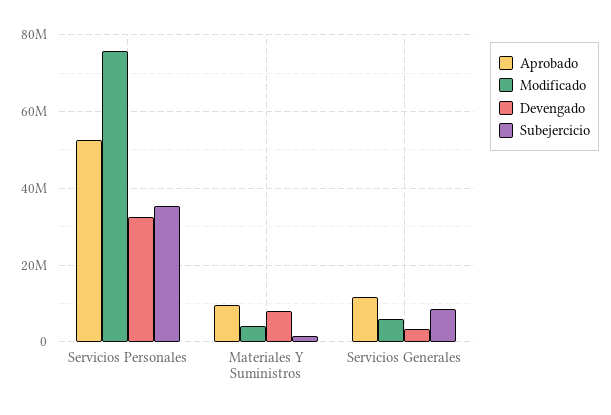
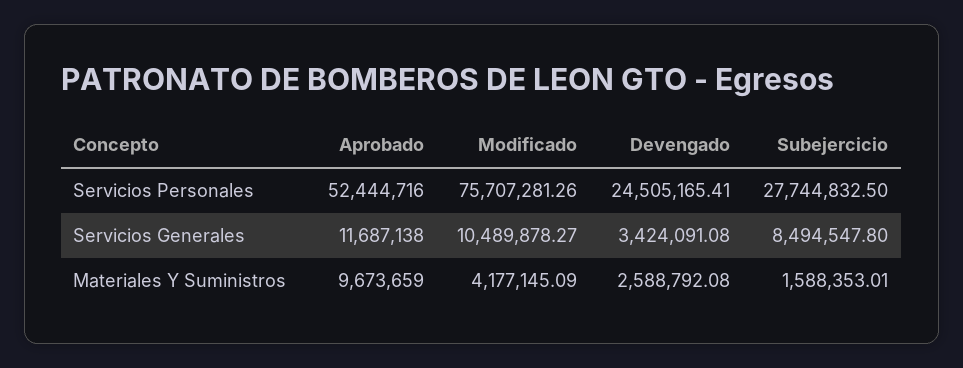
  {
    "Aprobado": {
      "Servicios Personales": 52444716,
      "Materiales Y Suministros": 9673659,
      "Servicios Generales": 11687138
    },
    "Modificado": {
      "Servicios Personales": 75707281.26,
      "Materiales Y Suministros": 4177145.09,
-     "Servicios Generales": 6000000
+     "Servicios Generales": 10489878.27
    },
    "Devengado": {
-     "Servicios Personales": 32000000,
+     "Servicios Personales": 24505165.41,
-     "Materiales Y Suministros": 8000000,
+     "Materiales Y Suministros": 2588792.08,
      "Servicios Generales": 3424091.08
    },
    "Subejercicio": {
-     "Servicios Personales": 36000000,
+     "Servicios Personales": 27744832.5,
      "Materiales Y Suministros": 1588353.01,
      "Servicios Generales": 8494547.8
    }
  }

